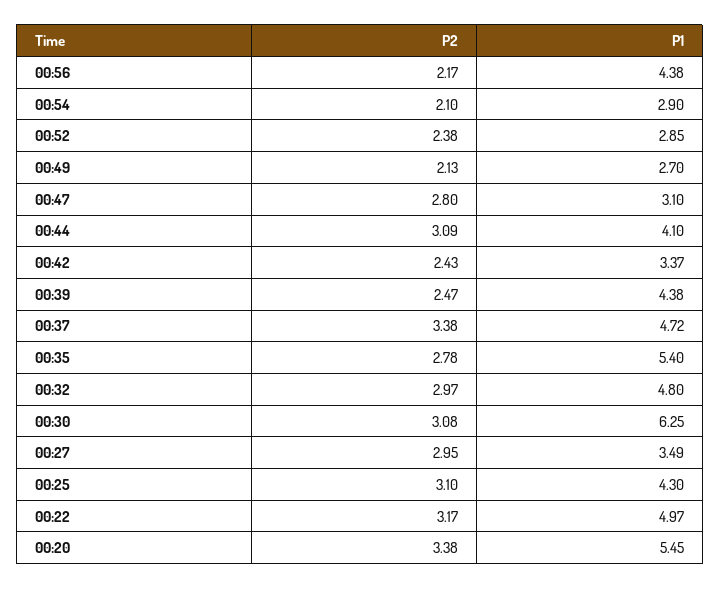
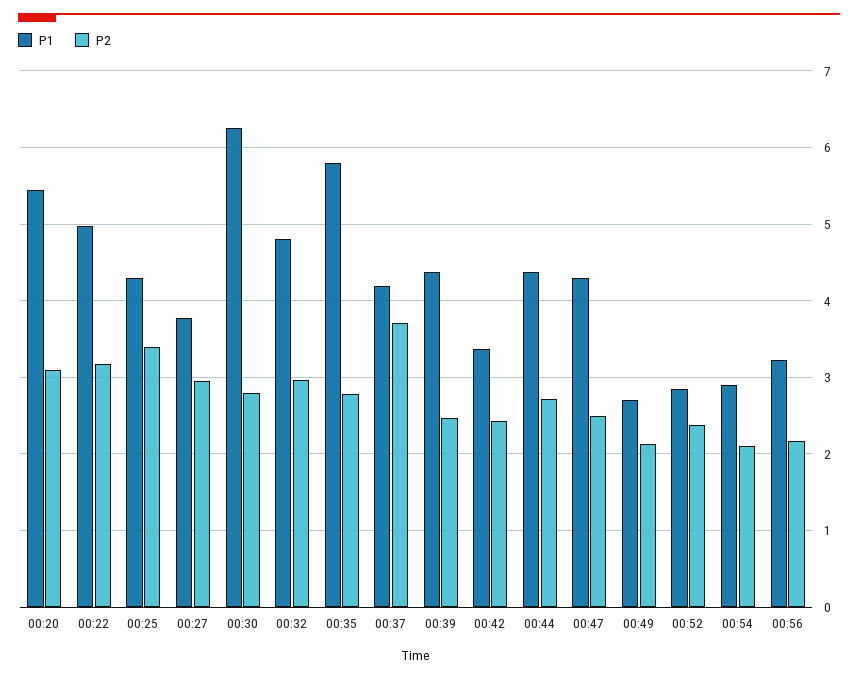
  {
    "P2": {
      "00:56": 2.17,
      "00:54": 2.1,
      "00:52": 2.38,
      "00:49": 2.13,
-     "00:47": 2.8,
+     "00:47": 2.5,
-     "00:44": 3.09,
+     "00:44": 2.7,
      "00:42": 2.43,
      "00:39": 2.47,
-     "00:37": 3.38,
+     "00:37": 3.7,
      "00:35": 2.78,
      "00:32": 2.97,
-     "00:30": 3.08,
+     "00:30": 2.8,
      "00:27": 2.95,
-     "00:25": 3.1,
+     "00:25": 3.4,
      "00:22": 3.17,
-     "00:20": 3.38
+     "00:20": 3.1
    },
    "P1": {
-     "00:56": 4.38,
+     "00:56": 3.2,
      "00:54": 2.9,
      "00:52": 2.85,
      "00:49": 2.7,
-     "00:47": 3.1,
+     "00:47": 4.3,
-     "00:44": 4.1,
+     "00:44": 4.4,
      "00:42": 3.37,
      "00:39": 4.38,
-     "00:37": 4.72,
+     "00:37": 4.2,
-     "00:35": 5.4,
+     "00:35": 5.8,
      "00:32": 4.8,
      "00:30": 6.25,
-     "00:27": 3.49,
+     "00:27": 3.8,
      "00:25": 4.3,
      "00:22": 4.97,
      "00:20": 5.45
    }
  }

